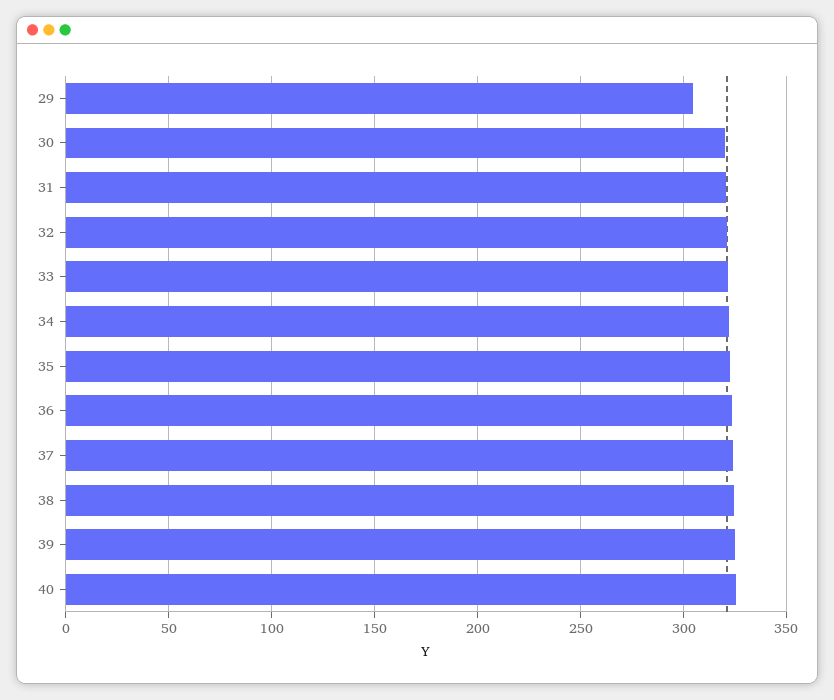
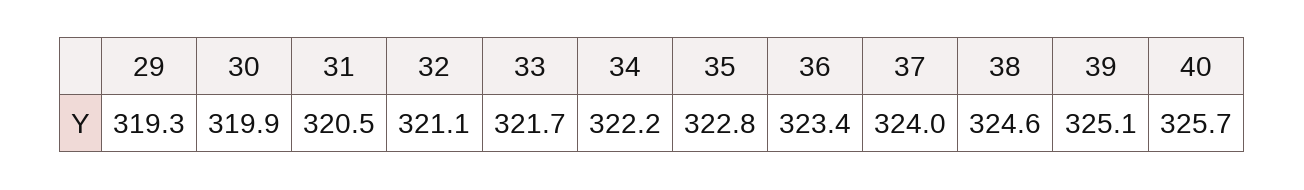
  {
-   "29": 305,
+   "29": 319.3,
    "30": 319.9,
    "31": 320.5,
    "32": 321.1,
    "33": 321.7,
    "34": 322.2,
    "35": 322.8,
    "36": 323.4,
    "37": 324,
    "38": 324.6,
    "39": 325.1,
    "40": 325.7
  }

